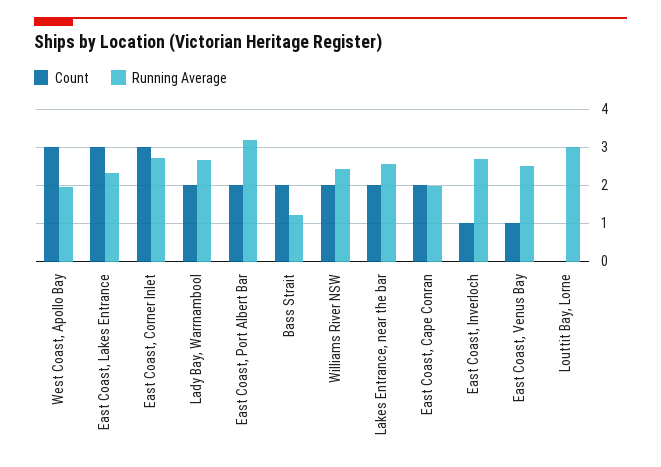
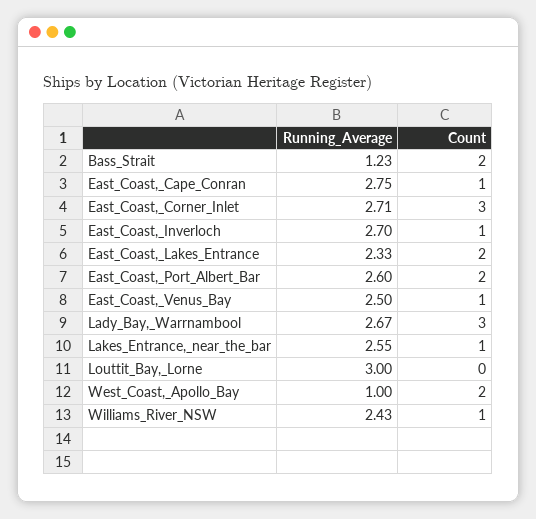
  {
    "Count": {
-     "West Coast, Apollo Bay": 3,
+     "West Coast, Apollo Bay": 2,
-     "East Coast, Lakes Entrance": 3,
+     "East Coast, Lakes Entrance": 2,
      "East Coast, Corner Inlet": 3,
-     "Lady Bay, Warrnambool": 2,
+     "Lady Bay, Warrnambool": 3,
      "East Coast, Port Albert Bar": 2,
      "Bass Strait": 2,
-     "Williams River NSW": 2,
+     "Williams River NSW": 1,
-     "Lakes Entrance, near the bar": 2,
+     "Lakes Entrance, near the bar": 1,
-     "East Coast, Cape Conran": 2,
+     "East Coast, Cape Conran": 1,
      "East Coast, Inverloch": 1,
      "East Coast, Venus Bay": 1,
      "Louttit Bay, Lorne": 0
    },
    "Running Average": {
-     "West Coast, Apollo Bay": 2,
+     "West Coast, Apollo Bay": 1,
      "East Coast, Lakes Entrance": 2.33,
      "East Coast, Corner Inlet": 2.71,
      "Lady Bay, Warrnambool": 2.67,
-     "East Coast, Port Albert Bar": 3.2,
+     "East Coast, Port Albert Bar": 2.6,
      "Bass Strait": 1.23,
      "Williams River NSW": 2.43,
      "Lakes Entrance, near the bar": 2.55,
-     "East Coast, Cape Conran": 2,
+     "East Coast, Cape Conran": 2.75,
      "East Coast, Inverloch": 2.7,
      "East Coast, Venus Bay": 2.5,
      "Louttit Bay, Lorne": 3
    }
  }

